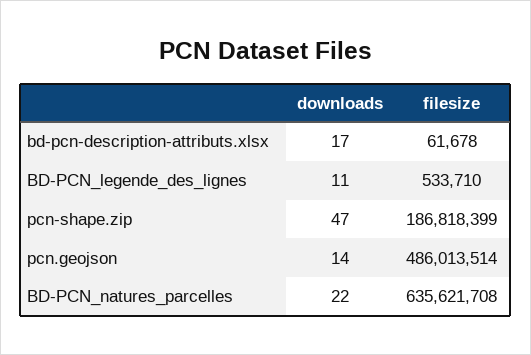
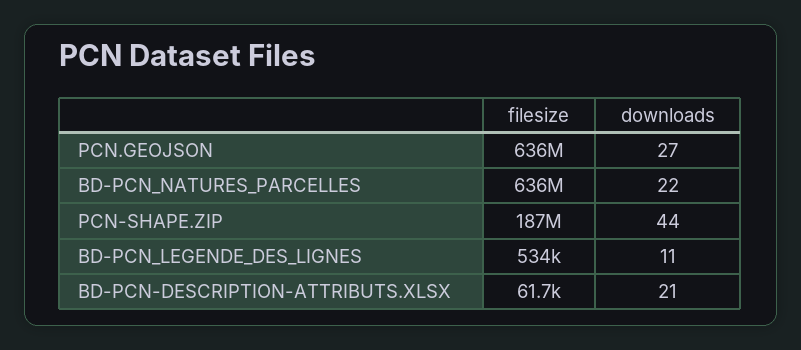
  {
    "downloads": {
-     "bd-pcn-description-attributs.xlsx": 17,
+     "bd-pcn-description-attributs.xlsx": 21,
      "BD-PCN_legende_des_lignes": 11,
-     "pcn-shape.zip": 47,
+     "pcn-shape.zip": 44,
-     "pcn.geojson": 14,
+     "pcn.geojson": 27,
      "BD-PCN_natures_parcelles": 22
    },
    "filesize": {
      "bd-pcn-description-attributs.xlsx": 61678,
      "BD-PCN_legende_des_lignes": 533710,
      "pcn-shape.zip": 186818399,
-     "pcn.geojson": 486013514,
+     "pcn.geojson": 636000000,
      "BD-PCN_natures_parcelles": 635621708
    }
  }

